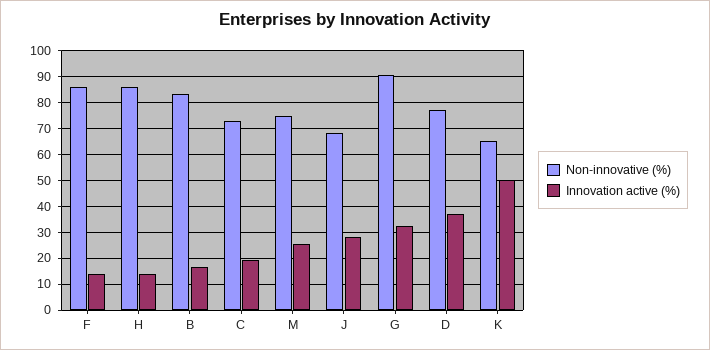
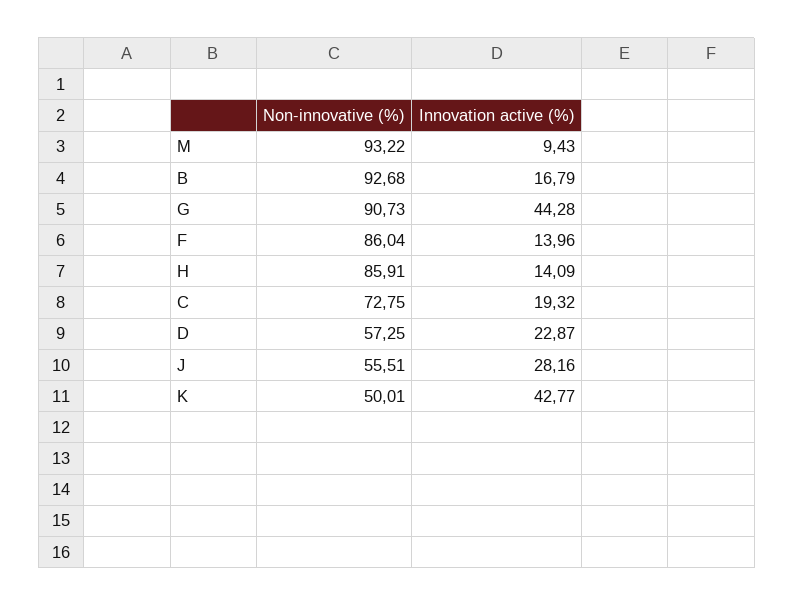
  {
    "Non-innovative (%)": {
      "F": 86.04,
      "H": 85.91,
-     "B": 82.5,
+     "B": 92.68,
      "C": 72.75,
-     "M": 75,
+     "M": 93.22,
-     "J": 67.5,
+     "J": 55.51,
      "G": 90.73,
-     "D": 77.5,
+     "D": 57.25,
-     "K": 65
+     "K": 50.01
    },
    "Innovation active (%)": {
      "F": 13.96,
      "H": 14.09,
      "B": 16.79,
      "C": 19.32,
-     "M": 25,
+     "M": 9.43,
      "J": 28.16,
-     "G": 32.5,
+     "G": 44.28,
-     "D": 37.5,
+     "D": 22.87,
-     "K": 50
+     "K": 42.77
    }
  }

